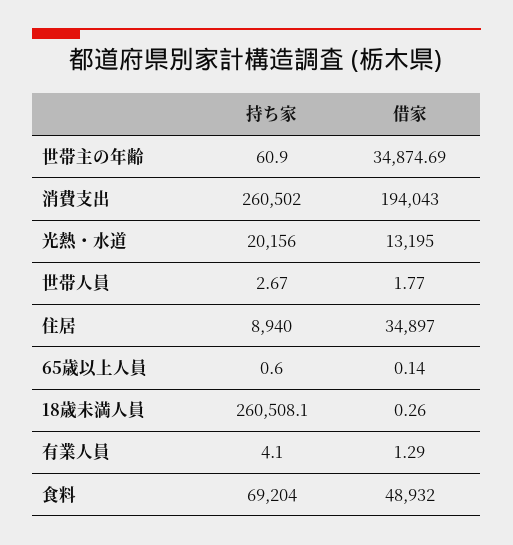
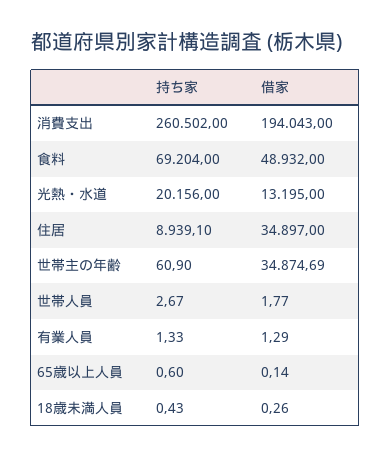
  {
    "持ち家": {
      "世帯主の年齢": 60.9,
      "消費支出": 260502,
      "光熱・水道": 20156,
      "世帯人員": 2.67,
-     "住居": 8940,
+     "住居": 8939.1,
      "65歳以上人員": 0.6,
-     "18歳未満人員": 260508.1,
+     "18歳未満人員": 0.43,
-     "有業人員": 4.1,
+     "有業人員": 1.33,
      "食料": 69204
    },
    "借家": {
      "世帯主の年齢": 34874.69,
      "消費支出": 194043,
      "光熱・水道": 13195,
      "世帯人員": 1.77,
      "住居": 34897,
      "65歳以上人員": 0.14,
      "18歳未満人員": 0.26,
      "有業人員": 1.29,
      "食料": 48932
    }
  }

